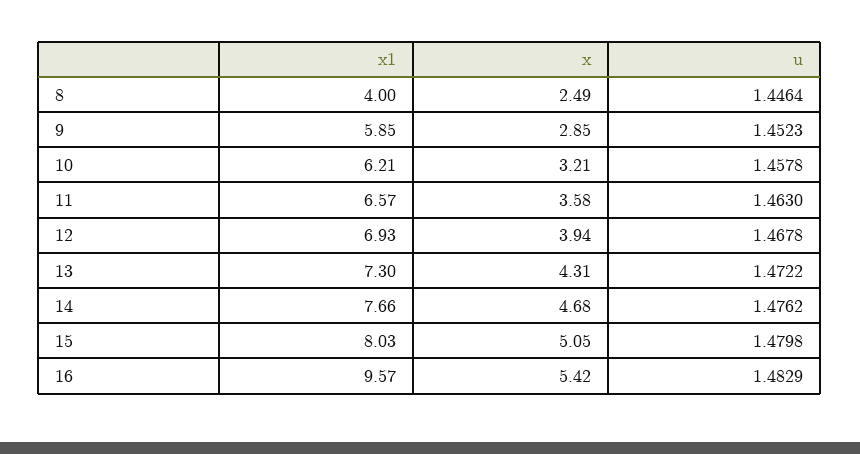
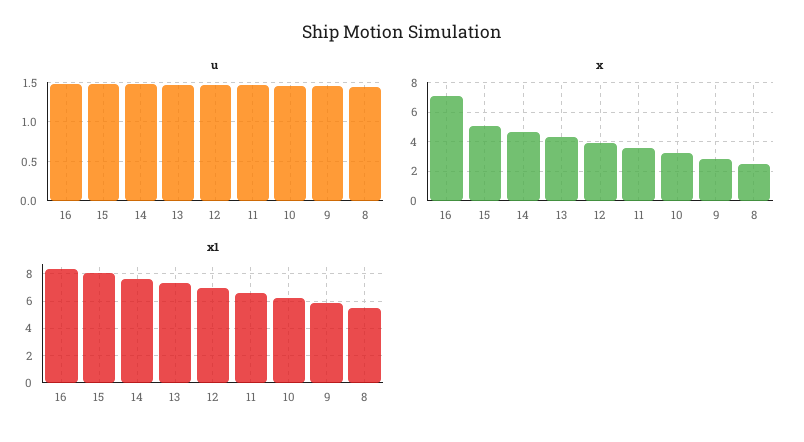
  {
    "x1": {
-     "8": 4,
+     "8": 5.5,
      "9": 5.85,
      "10": 6.21,
      "11": 6.57,
      "12": 6.93,
      "13": 7.3,
      "14": 7.66,
      "15": 8.03,
-     "16": 9.57
+     "16": 8.5
    },
    "x": {
      "8": 2.49,
      "9": 2.85,
      "10": 3.21,
      "11": 3.58,
      "12": 3.94,
      "13": 4.31,
      "14": 4.68,
      "15": 5.05,
-     "16": 5.42
+     "16": 7
    },
    "u": {
      "8": 1.4464,
      "9": 1.4523,
      "10": 1.4578,
      "11": 1.463,
      "12": 1.4678,
      "13": 1.4722,
      "14": 1.4762,
      "15": 1.4798,
      "16": 1.4829
    }
  }

